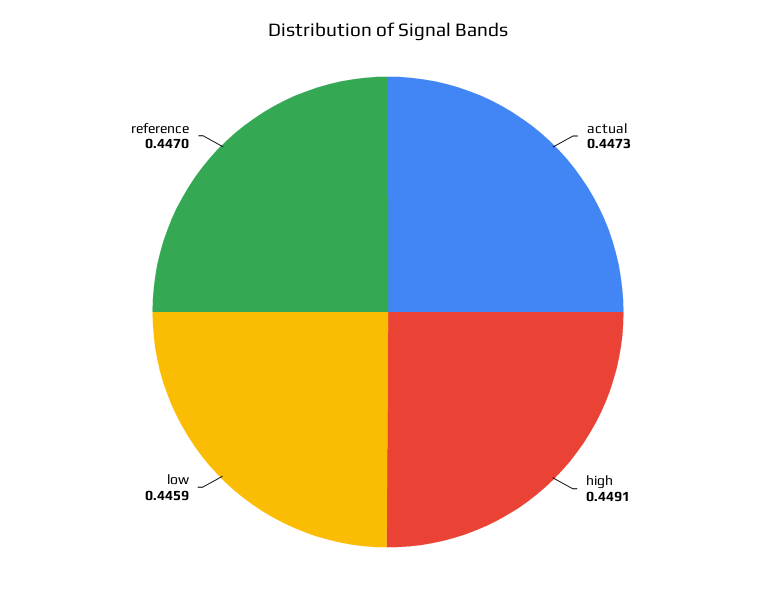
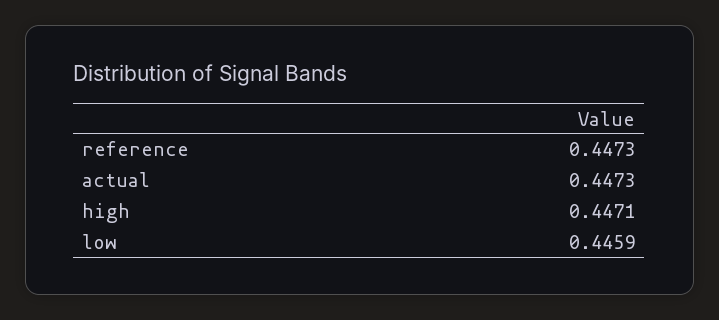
  {
    "actual": 0.4473,
-   "high": 0.4491,
+   "high": 0.4471,
    "low": 0.4459,
-   "reference": 0.447
+   "reference": 0.4473
  }

